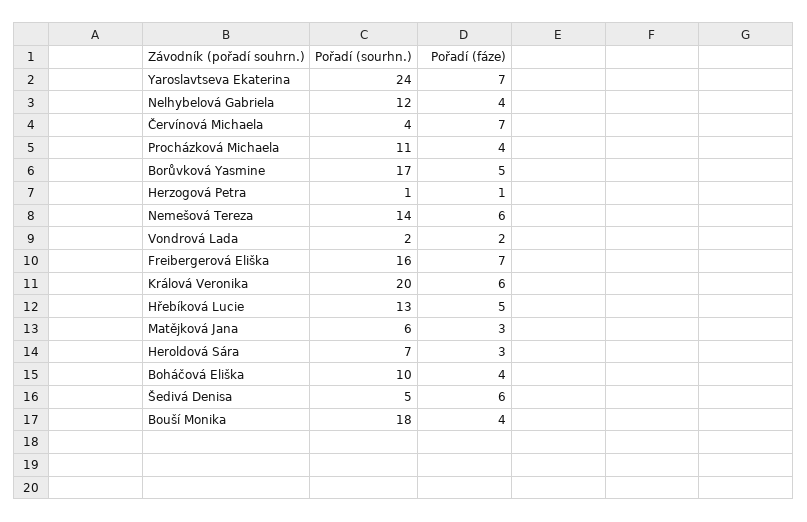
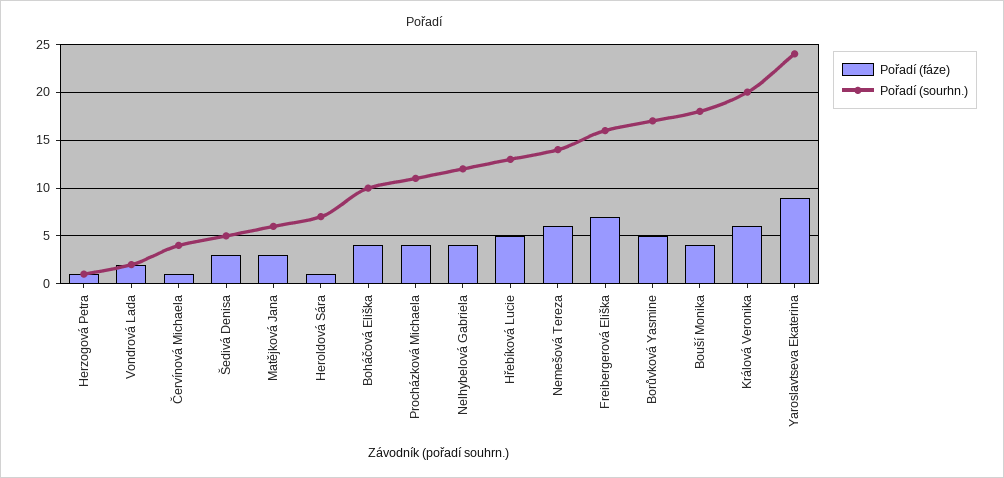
  {
    "Pořadí (sourhn.)": {
      "Yaroslavtseva Ekaterina": 24,
      "Nelhybelová Gabriela": 12,
      "Červínová Michaela": 4,
      "Procházková Michaela": 11,
      "Borůvková Yasmine": 17,
      "Herzogová Petra": 1,
      "Nemešová Tereza": 14,
      "Vondrová Lada": 2,
      "Freibergerová Eliška": 16,
      "Králová Veronika": 20,
      "Hřebíková Lucie": 13,
      "Matějková Jana": 6,
      "Heroldová Sára": 7,
      "Boháčová Eliška": 10,
      "Šedivá Denisa": 5,
      "Bouší Monika": 18
    },
    "Pořadí (fáze)": {
-     "Yaroslavtseva Ekaterina": 7,
+     "Yaroslavtseva Ekaterina": 9,
      "Nelhybelová Gabriela": 4,
-     "Červínová Michaela": 7,
+     "Červínová Michaela": 1,
      "Procházková Michaela": 4,
      "Borůvková Yasmine": 5,
      "Herzogová Petra": 1,
      "Nemešová Tereza": 6,
      "Vondrová Lada": 2,
      "Freibergerová Eliška": 7,
      "Králová Veronika": 6,
      "Hřebíková Lucie": 5,
      "Matějková Jana": 3,
-     "Heroldová Sára": 3,
+     "Heroldová Sára": 1,
      "Boháčová Eliška": 4,
-     "Šedivá Denisa": 6,
+     "Šedivá Denisa": 3,
      "Bouší Monika": 4
    }
  }

